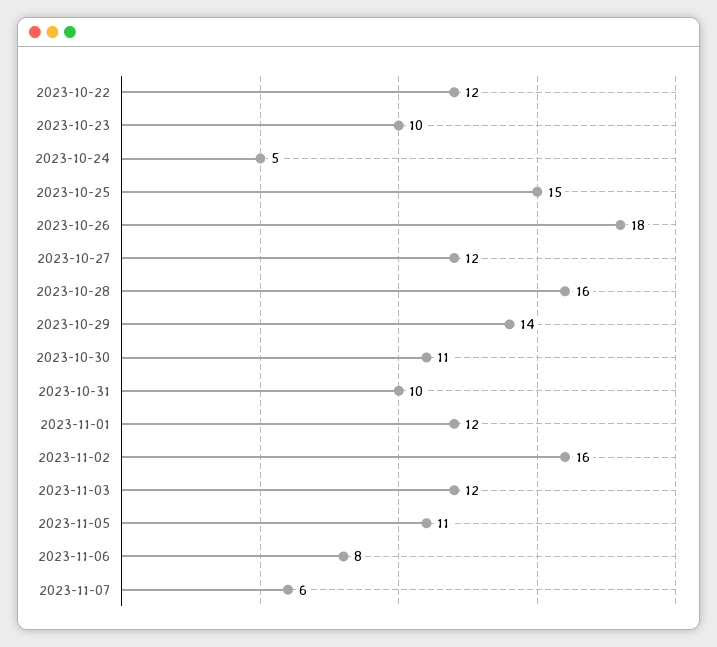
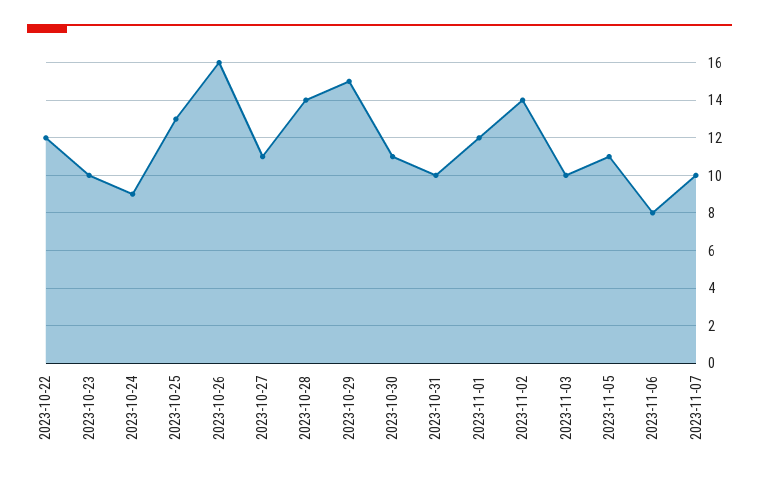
  {
    "2023-10-22": 12,
    "2023-10-23": 10,
-   "2023-10-24": 5,
+   "2023-10-24": 9,
-   "2023-10-25": 15,
+   "2023-10-25": 13,
-   "2023-10-26": 18,
+   "2023-10-26": 16,
-   "2023-10-27": 12,
+   "2023-10-27": 11,
-   "2023-10-28": 16,
+   "2023-10-28": 14,
-   "2023-10-29": 14,
+   "2023-10-29": 15,
    "2023-10-30": 11,
    "2023-10-31": 10,
    "2023-11-01": 12,
-   "2023-11-02": 16,
+   "2023-11-02": 14,
-   "2023-11-03": 12,
+   "2023-11-03": 10,
    "2023-11-05": 11,
    "2023-11-06": 8,
-   "2023-11-07": 6
+   "2023-11-07": 10
  }

